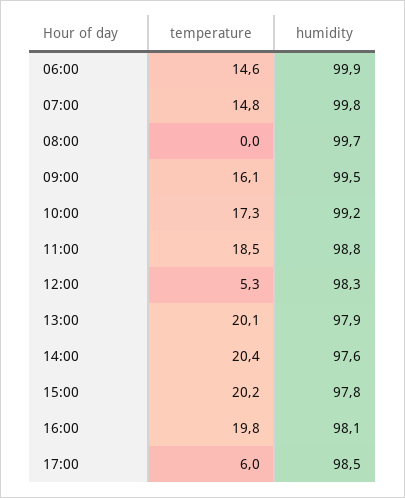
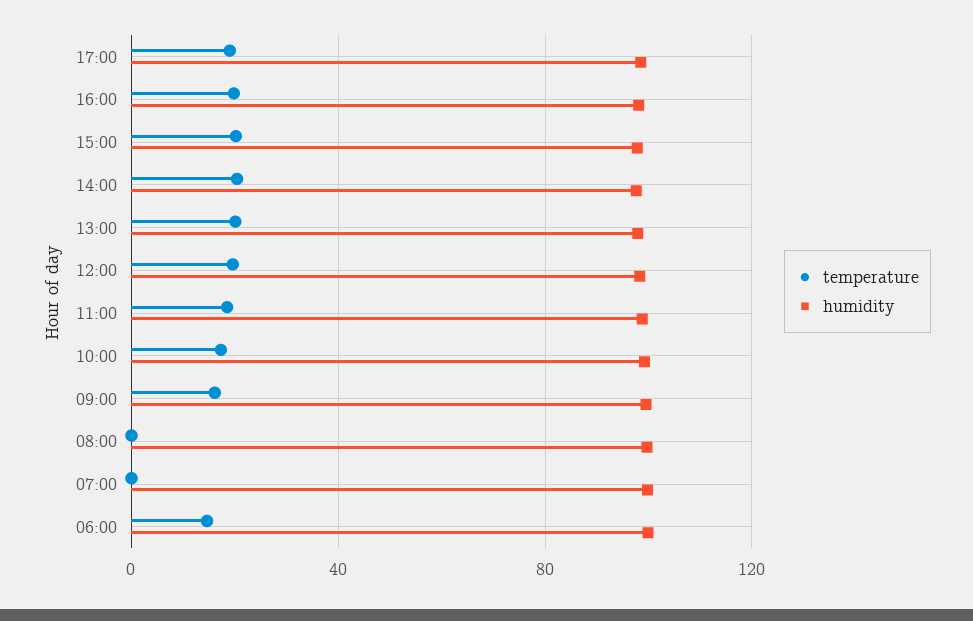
  {
    "temperature": {
      "06:00": 14.6,
-     "07:00": 14.8,
+     "07:00": 0,
      "08:00": 0,
      "09:00": 16.1,
      "10:00": 17.3,
      "11:00": 18.5,
-     "12:00": 5.3,
+     "12:00": 20,
      "13:00": 20.1,
      "14:00": 20.4,
      "15:00": 20.2,
      "16:00": 19.8,
-     "17:00": 6
+     "17:00": 20
    },
    "humidity": {
      "06:00": 99.9,
      "07:00": 99.8,
      "08:00": 99.7,
      "09:00": 99.5,
      "10:00": 99.2,
      "11:00": 98.8,
      "12:00": 98.3,
      "13:00": 97.9,
      "14:00": 97.6,
      "15:00": 97.8,
      "16:00": 98.1,
      "17:00": 98.5
    }
  }

